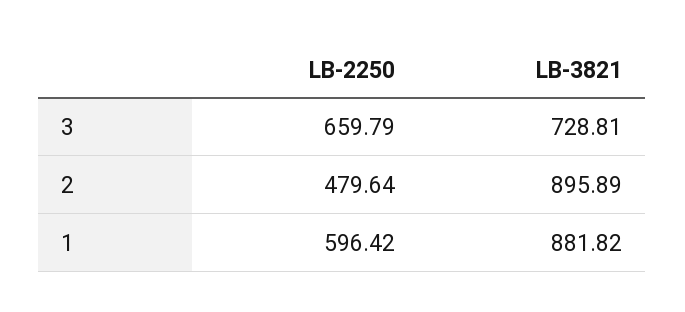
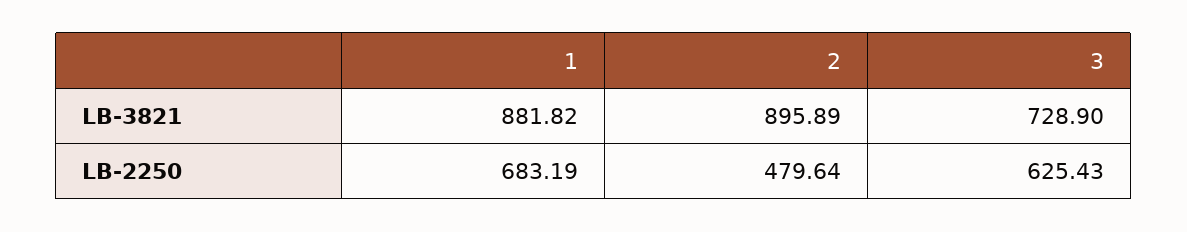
  {
    "LB-2250": {
-     "3": 659.79,
+     "3": 625.43,
      "2": 479.64,
-     "1": 596.42
+     "1": 683.19
    },
    "LB-3821": {
-     "3": 728.81,
+     "3": 728.9,
      "2": 895.89,
      "1": 881.82
    }
  }

